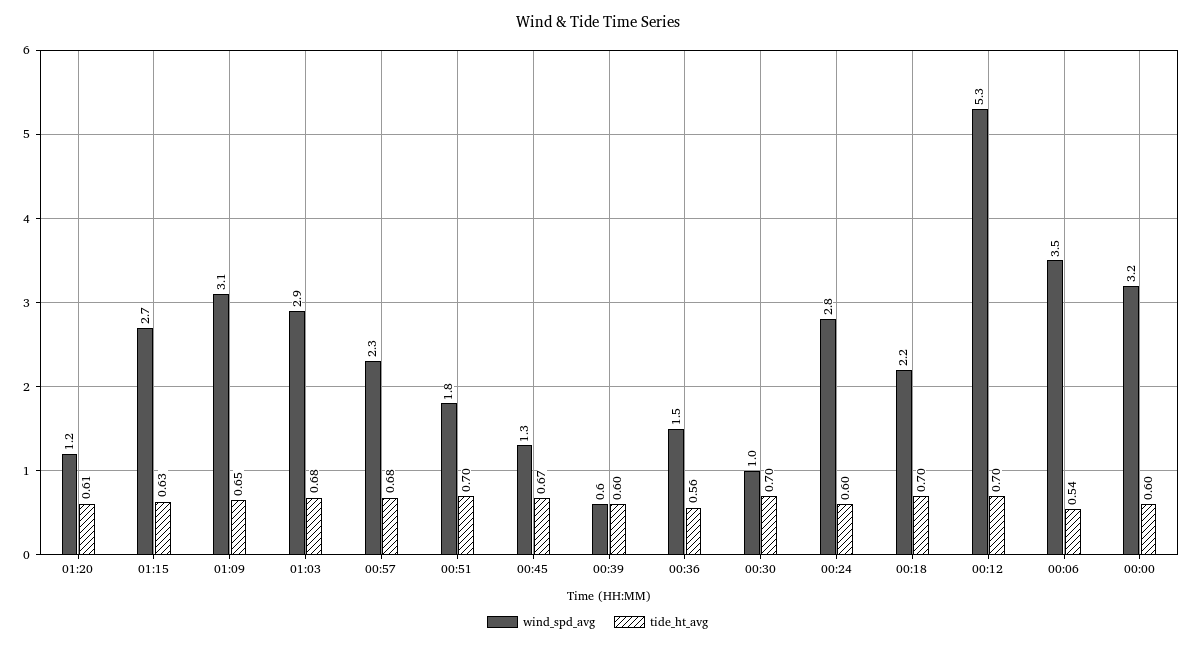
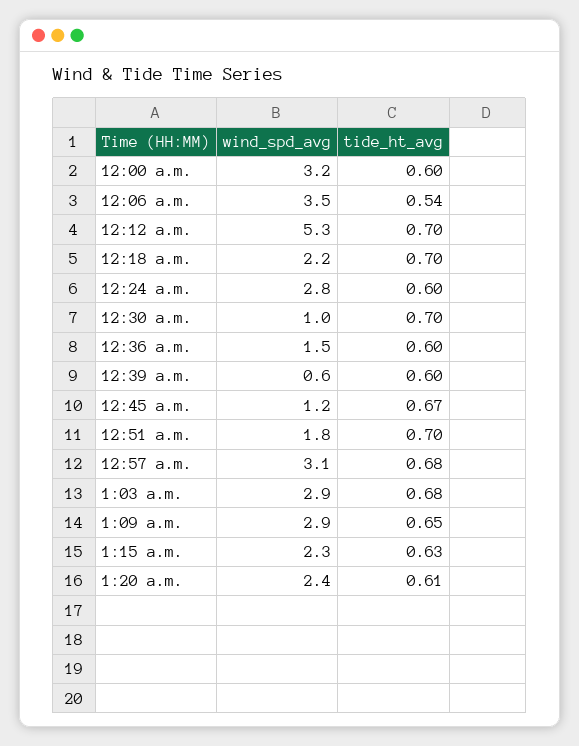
  {
    "wind_spd_avg": {
-     "01:20": 1.2,
+     "01:20": 2.4,
-     "01:15": 2.7,
+     "01:15": 2.3,
-     "01:09": 3.1,
+     "01:09": 2.9,
      "01:03": 2.9,
-     "00:57": 2.3,
+     "00:57": 3.1,
      "00:51": 1.8,
-     "00:45": 1.3,
+     "00:45": 1.2,
      "00:39": 0.6,
      "00:36": 1.5,
      "00:30": 1,
      "00:24": 2.8,
      "00:18": 2.2,
      "00:12": 5.3,
      "00:06": 3.5,
      "00:00": 3.2
    },
    "tide_ht_avg": {
      "01:20": 0.61,
      "01:15": 0.63,
      "01:09": 0.65,
      "01:03": 0.68,
      "00:57": 0.68,
      "00:51": 0.7,
      "00:45": 0.67,
      "00:39": 0.6,
-     "00:36": 0.56,
+     "00:36": 0.6,
      "00:30": 0.7,
      "00:24": 0.6,
      "00:18": 0.7,
      "00:12": 0.7,
      "00:06": 0.54,
      "00:00": 0.6
    }
  }

